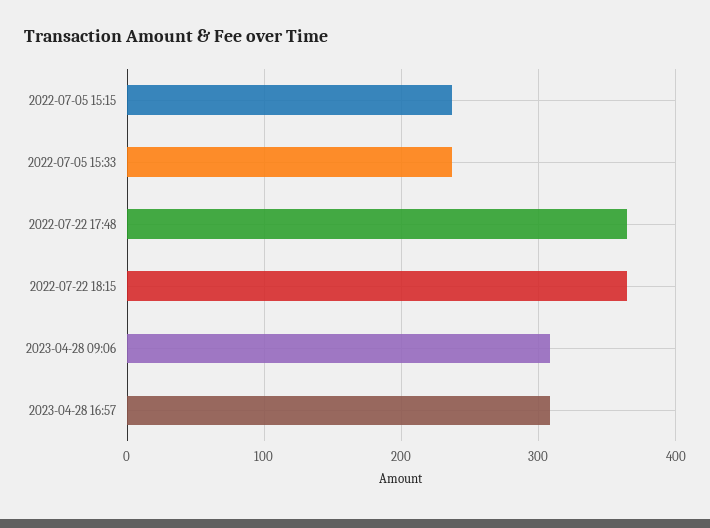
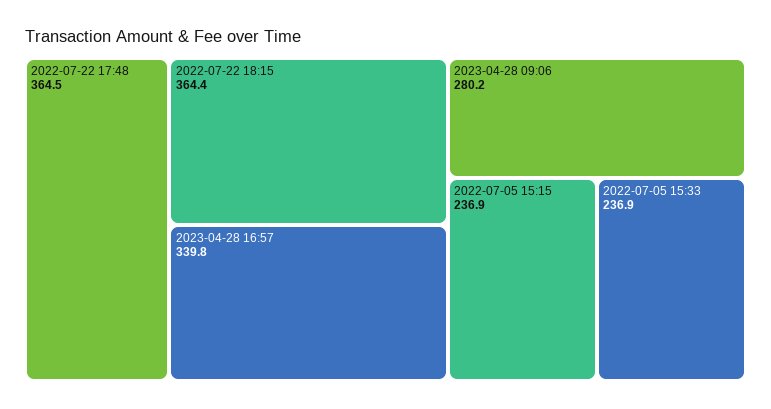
  {
    "2022-07-05 15:15": 236.9,
    "2022-07-05 15:33": 236.9,
    "2022-07-22 17:48": 364.5,
    "2022-07-22 18:15": 364.4,
-   "2023-04-28 09:06": 310,
+   "2023-04-28 09:06": 280.2,
-   "2023-04-28 16:57": 310
+   "2023-04-28 16:57": 339.8
  }

